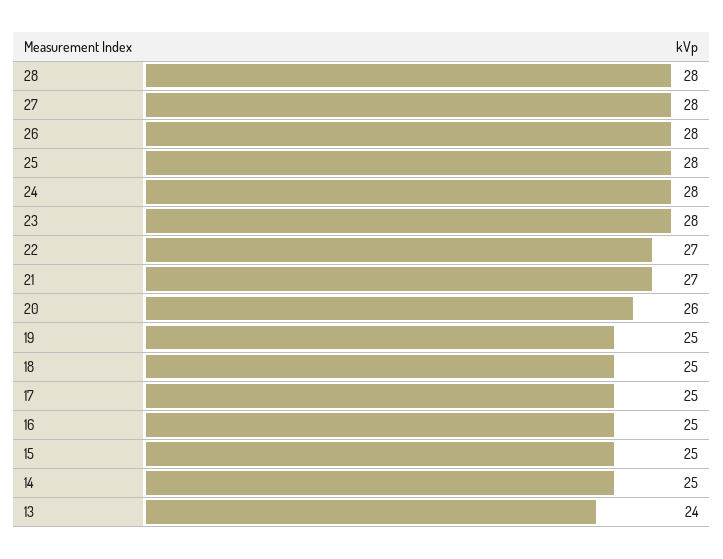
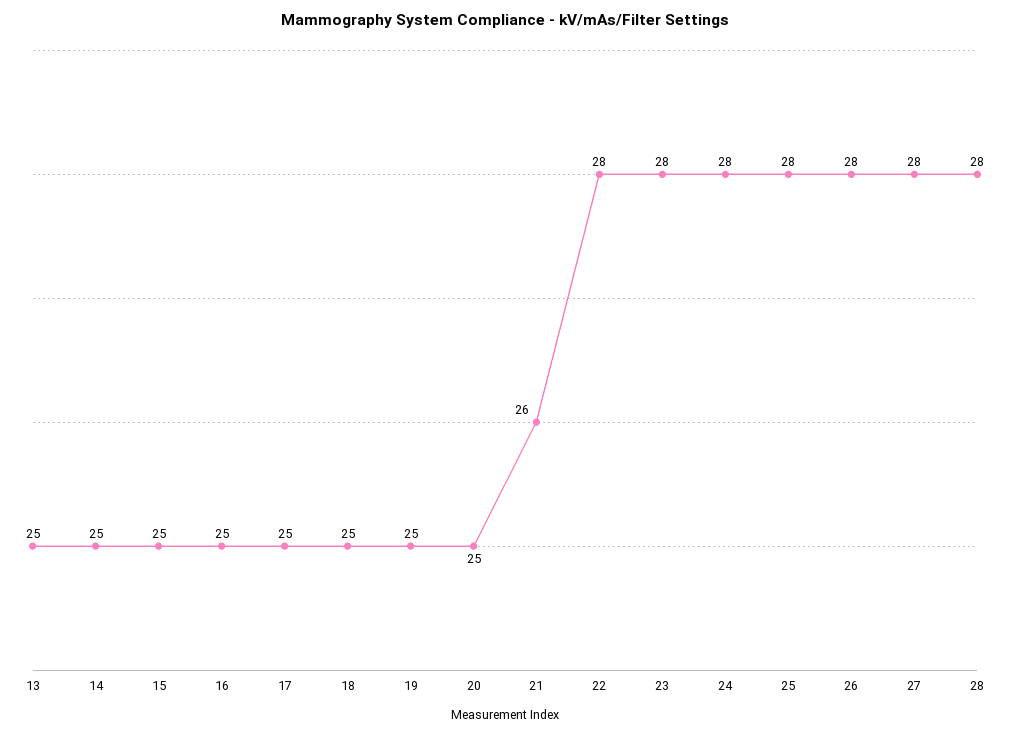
  {
    "28": 28,
    "27": 28,
    "26": 28,
    "25": 28,
    "24": 28,
    "23": 28,
-   "22": 27,
+   "22": 28,
-   "21": 27,
+   "21": 26,
-   "20": 26,
+   "20": 25,
    "19": 25,
    "18": 25,
    "17": 25,
    "16": 25,
    "15": 25,
    "14": 25,
-   "13": 24
+   "13": 25
  }

